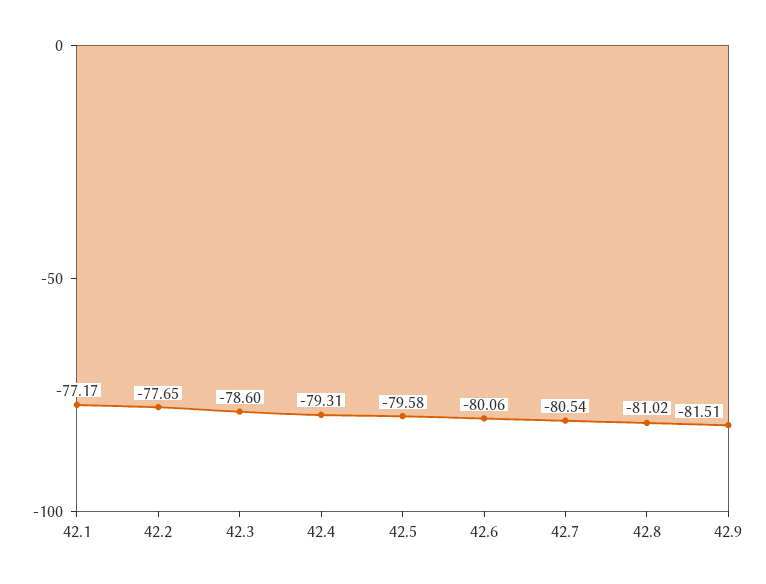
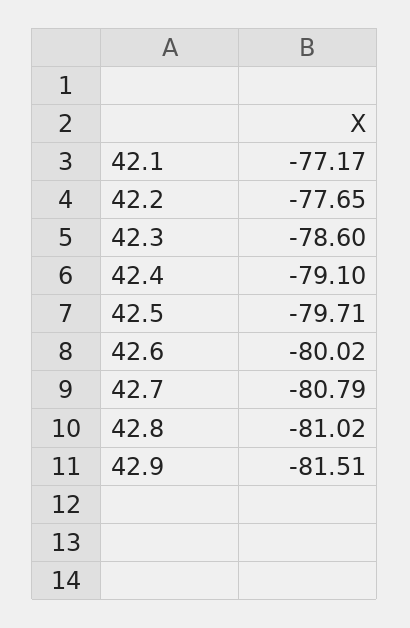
  {
    "42.1": -77.17,
    "42.2": -77.65,
    "42.3": -78.6,
-   "42.4": -79.31,
+   "42.4": -79.1,
-   "42.5": -79.58,
+   "42.5": -79.71,
-   "42.6": -80.06,
+   "42.6": -80.02,
-   "42.7": -80.54,
+   "42.7": -80.79,
    "42.8": -81.02,
    "42.9": -81.51
  }

